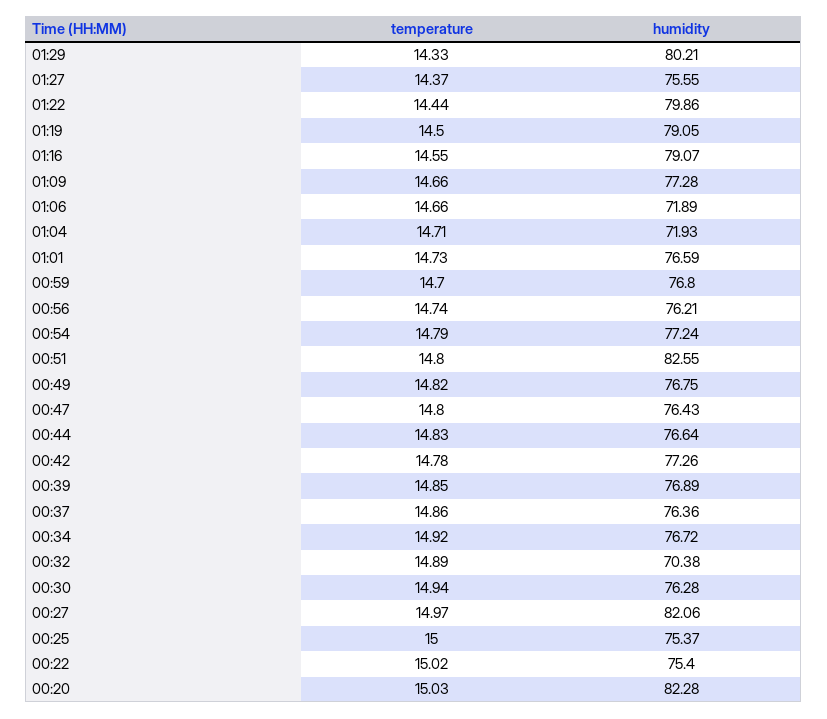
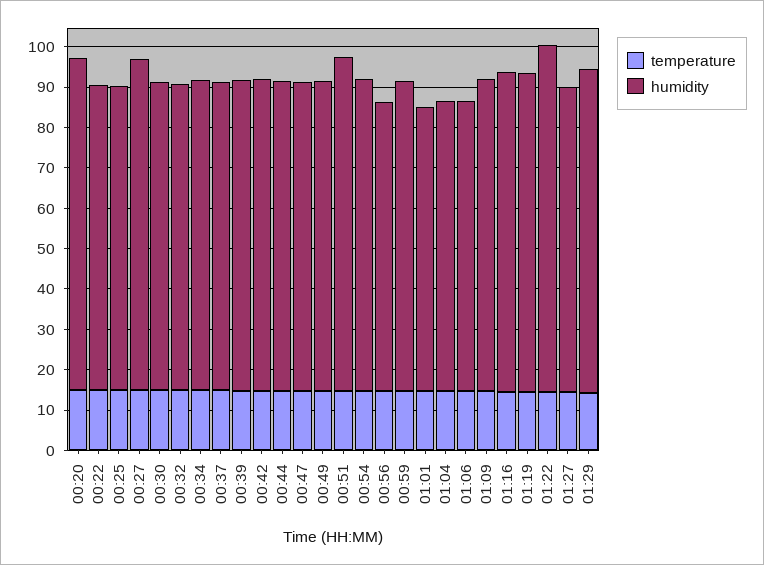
  {
    "temperature": {
      "01:29": 14.33,
      "01:27": 14.37,
      "01:22": 14.44,
      "01:19": 14.5,
      "01:16": 14.55,
      "01:09": 14.66,
      "01:06": 14.66,
      "01:04": 14.71,
      "01:01": 14.73,
      "00:59": 14.7,
      "00:56": 14.74,
      "00:54": 14.79,
      "00:51": 14.8,
      "00:49": 14.82,
      "00:47": 14.8,
      "00:44": 14.83,
      "00:42": 14.78,
      "00:39": 14.85,
      "00:37": 14.86,
      "00:34": 14.92,
      "00:32": 14.89,
      "00:30": 14.94,
      "00:27": 14.97,
      "00:25": 15,
      "00:22": 15.02,
      "00:20": 15.03
    },
    "humidity": {
      "01:29": 80.21,
      "01:27": 75.55,
-     "01:22": 79.86,
+     "01:22": 86,
      "01:19": 79.05,
      "01:16": 79.07,
      "01:09": 77.28,
      "01:06": 71.89,
      "01:04": 71.93,
-     "01:01": 76.59,
+     "01:01": 70,
      "00:59": 76.8,
-     "00:56": 76.21,
+     "00:56": 72,
      "00:54": 77.24,
      "00:51": 82.55,
      "00:49": 76.75,
      "00:47": 76.43,
      "00:44": 76.64,
      "00:42": 77.26,
      "00:39": 76.89,
      "00:37": 76.36,
      "00:34": 76.72,
-     "00:32": 70.38,
+     "00:32": 76,
      "00:30": 76.28,
      "00:27": 82.06,
      "00:25": 75.37,
      "00:22": 75.4,
      "00:20": 82.28
    }
  }

